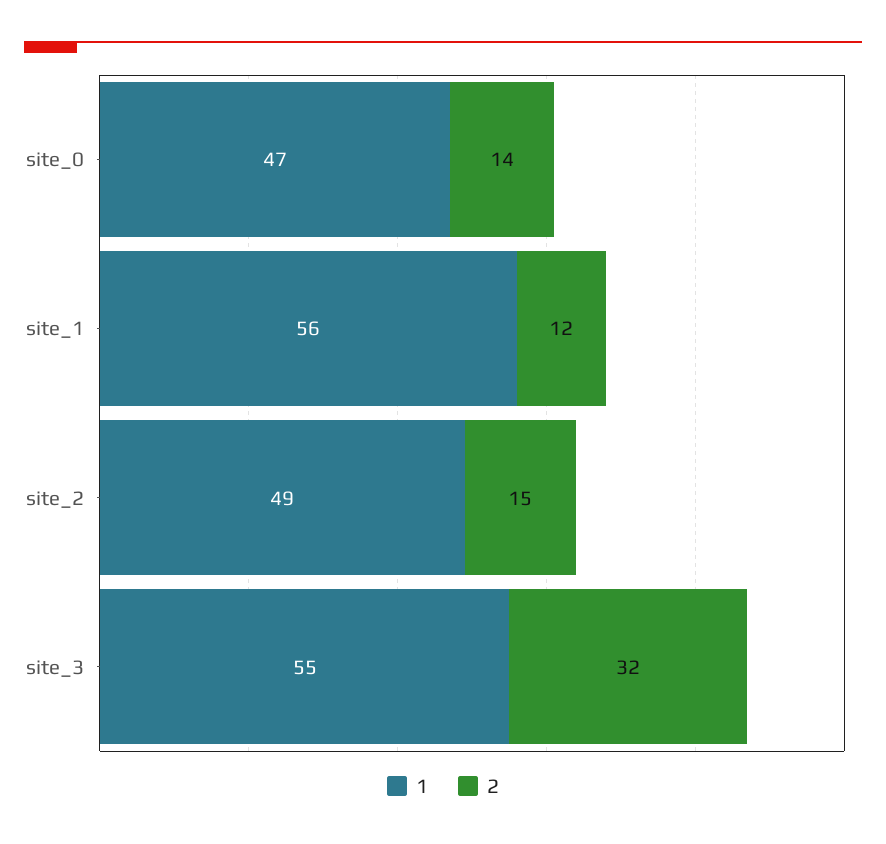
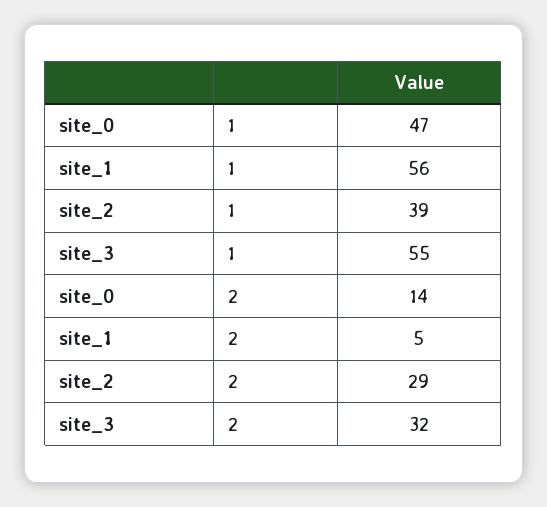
  {
    "1": {
      "site_0": 47,
      "site_1": 56,
-     "site_2": 49,
+     "site_2": 39,
      "site_3": 55
    },
    "2": {
      "site_0": 14,
-     "site_1": 12,
+     "site_1": 5,
-     "site_2": 15,
+     "site_2": 29,
      "site_3": 32
    }
  }

